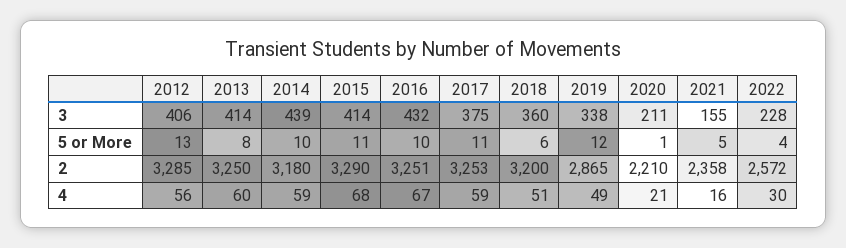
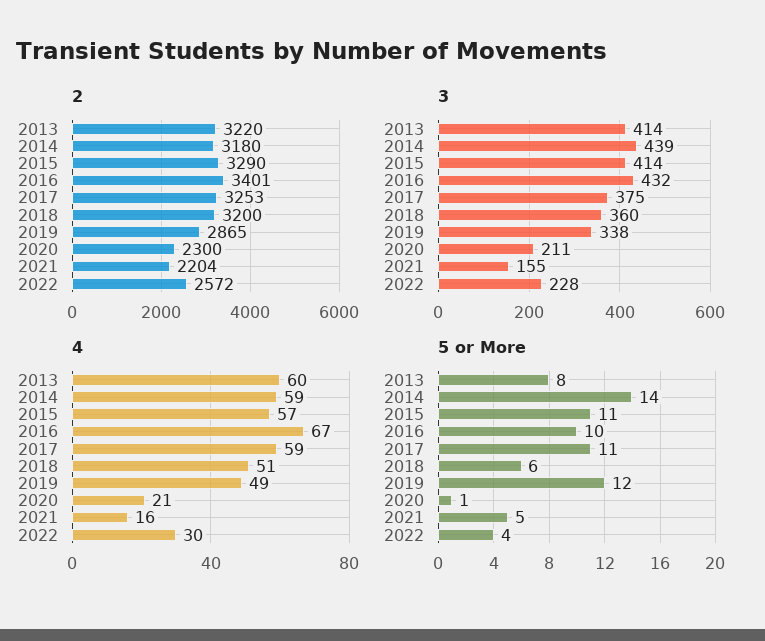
  {
    "3": {
-     "2012": 406,
      "2013": 414,
      "2014": 439,
      "2015": 414,
      "2016": 432,
      "2017": 375,
      "2018": 360,
      "2019": 338,
      "2020": 211,
      "2021": 155,
      "2022": 228
    },
    "5 or More": {
-     "2012": 13,
      "2013": 8,
-     "2014": 10,
+     "2014": 14,
      "2015": 11,
      "2016": 10,
      "2017": 11,
      "2018": 6,
      "2019": 12,
      "2020": 1,
      "2021": 5,
      "2022": 4
    },
    "2": {
-     "2012": 3285,
-     "2013": 3250,
+     "2013": 3220,
      "2014": 3180,
      "2015": 3290,
-     "2016": 3251,
+     "2016": 3401,
      "2017": 3253,
      "2018": 3200,
      "2019": 2865,
-     "2020": 2210,
+     "2020": 2300,
-     "2021": 2358,
+     "2021": 2204,
      "2022": 2572
    },
    "4": {
-     "2012": 56,
      "2013": 60,
      "2014": 59,
-     "2015": 68,
+     "2015": 57,
      "2016": 67,
      "2017": 59,
      "2018": 51,
      "2019": 49,
      "2020": 21,
      "2021": 16,
      "2022": 30
    }
  }

